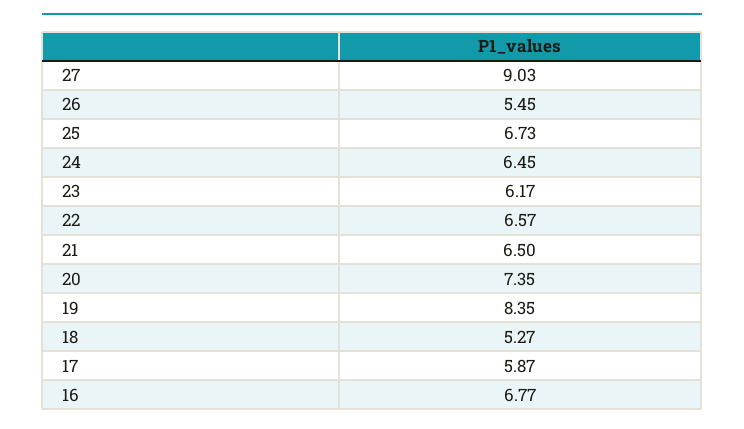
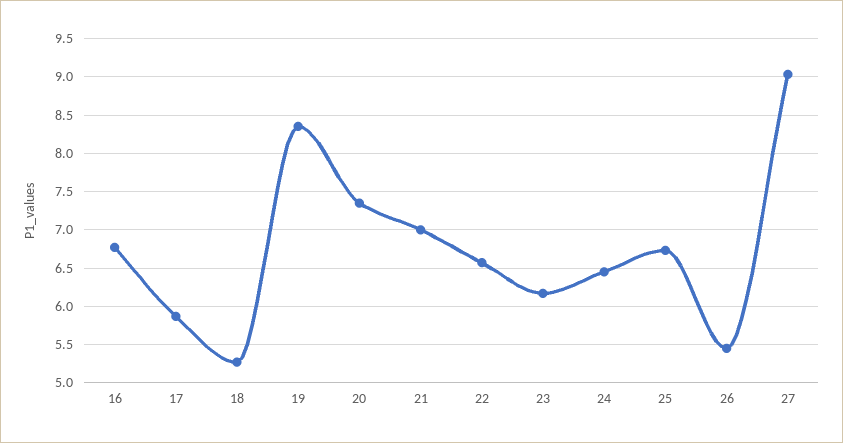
  {
    "27": 9.03,
    "26": 5.45,
    "25": 6.73,
    "24": 6.45,
    "23": 6.17,
    "22": 6.57,
-   "21": 6.5,
+   "21": 7,
    "20": 7.35,
    "19": 8.35,
    "18": 5.27,
    "17": 5.87,
    "16": 6.77
  }

